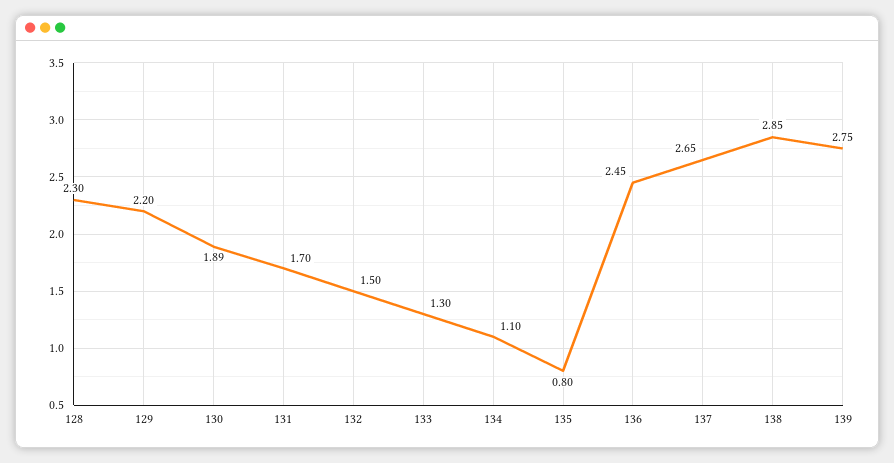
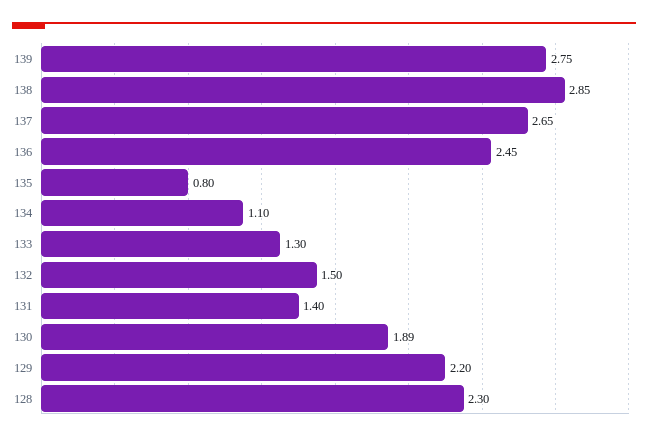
  {
    "128": 2.3,
    "129": 2.2,
    "130": 1.89,
-   "131": 1.7,
+   "131": 1.4,
    "132": 1.5,
    "133": 1.3,
    "134": 1.1,
    "135": 0.8,
    "136": 2.45,
    "137": 2.65,
    "138": 2.85,
    "139": 2.75
  }

